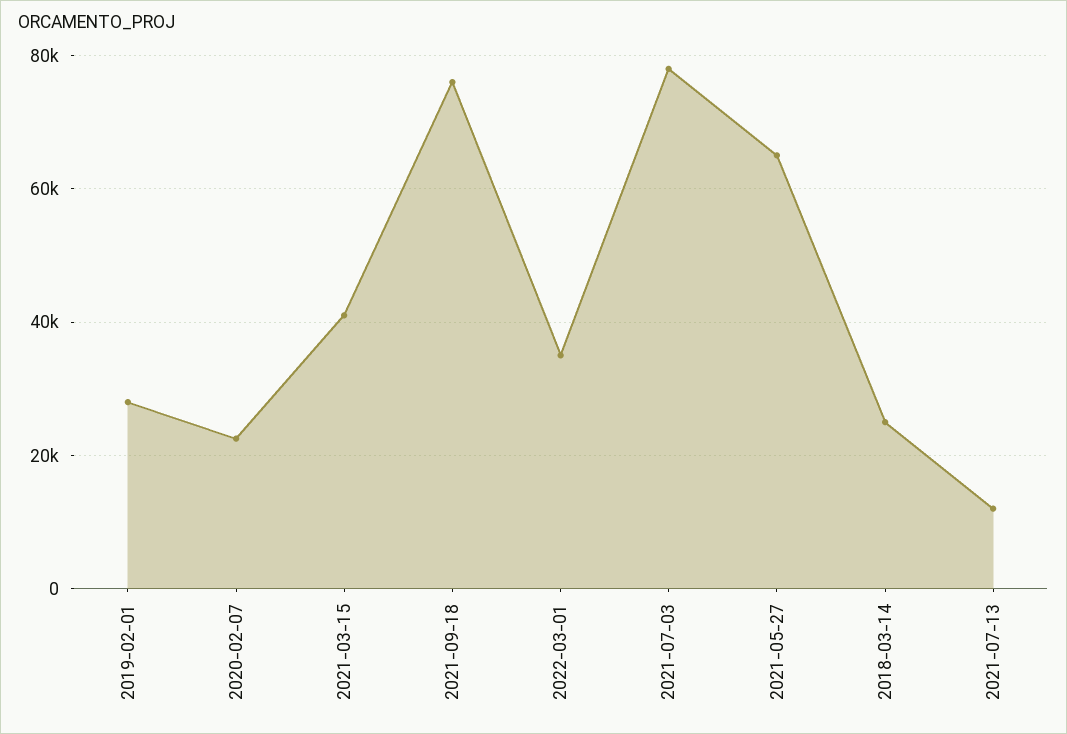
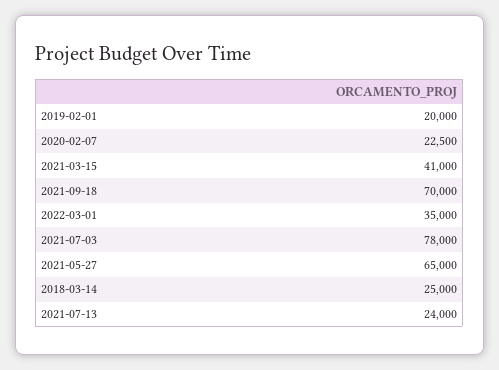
  {
-   "2019-02-01": 28000,
+   "2019-02-01": 20000,
    "2020-02-07": 22500,
    "2021-03-15": 41000,
-   "2021-09-18": 76000,
+   "2021-09-18": 70000,
    "2022-03-01": 35000,
    "2021-07-03": 78000,
    "2021-05-27": 65000,
    "2018-03-14": 25000,
-   "2021-07-13": 12000
+   "2021-07-13": 24000
  }

